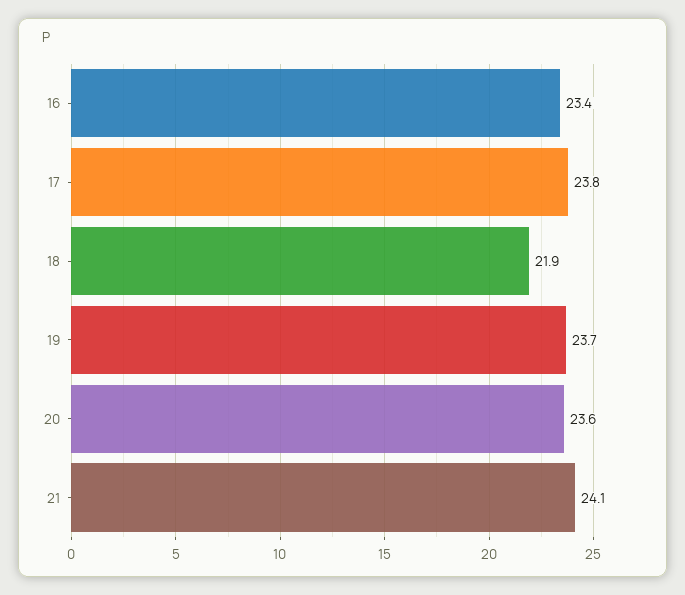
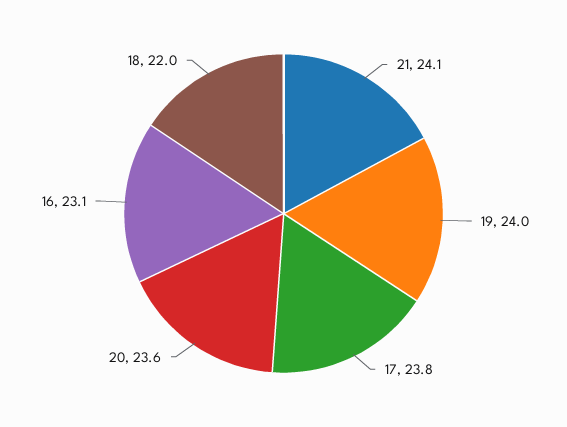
  {
-   "16": 23.4,
+   "16": 23.1,
    "17": 23.8,
-   "18": 21.9,
+   "18": 22,
-   "19": 23.7,
+   "19": 24,
    "20": 23.6,
    "21": 24.1
  }

